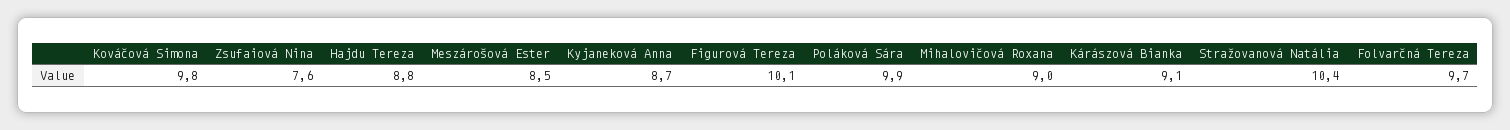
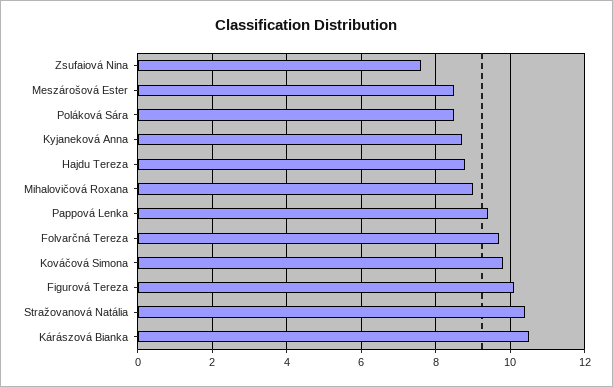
  {
    "Kováčová Simona": 9.8,
    "Zsufaiová Nina": 7.6,
    "Hajdu Tereza": 8.8,
    "Meszárošová Ester": 8.5,
    "Kyjaneková Anna": 8.7,
    "Figurová Tereza": 10.1,
-   "Poláková Sára": 9.9,
+   "Poláková Sára": 8.5,
    "Mihalovičová Roxana": 9,
-   "Kárászová Bianka": 9.1,
+   "Kárászová Bianka": 10.5,
    "Stražovanová Natália": 10.4,
-   "Folvarčná Tereza": 9.7
+   "Folvarčná Tereza": 9.7,
+   "Pappová Lenka": 9.5
  }

